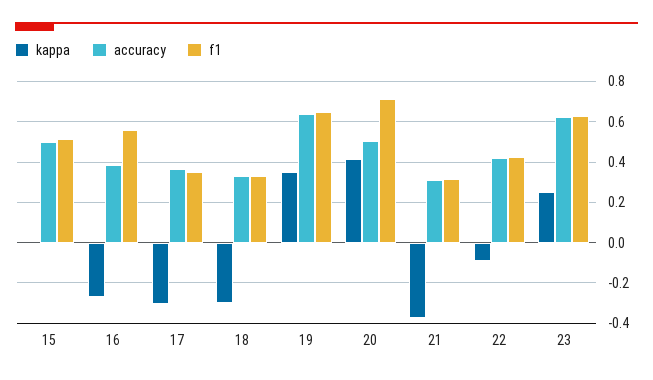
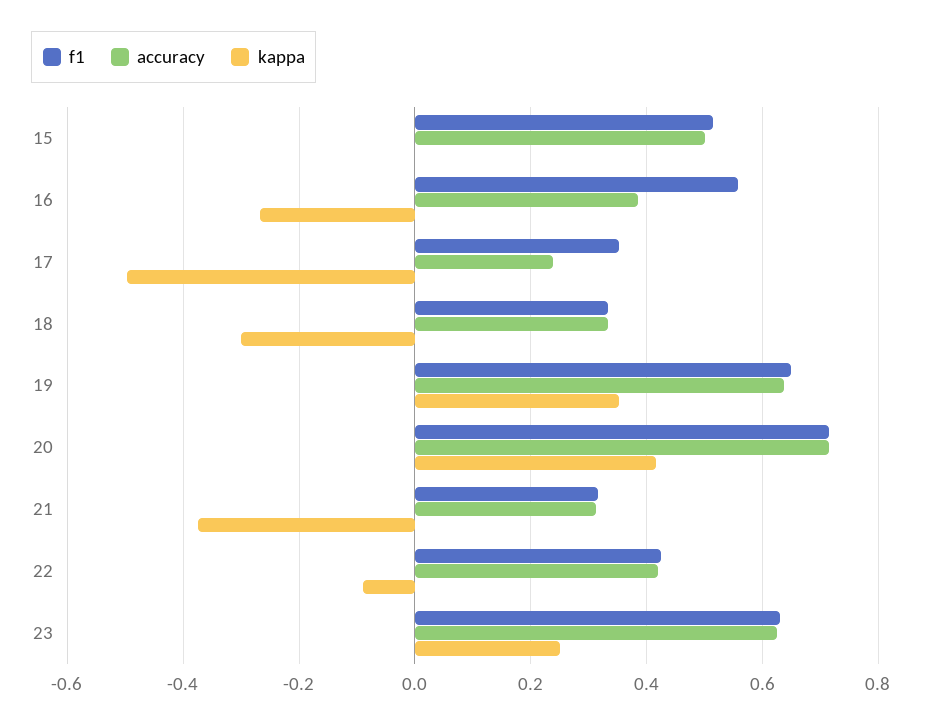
  {
    "kappa": {
      "15": 0,
      "16": -0.26,
-     "17": -0.3,
+     "17": -0.5,
      "18": -0.3,
      "19": 0.36,
      "20": 0.42,
      "21": -0.38,
      "22": -0.08,
      "23": 0.26
    },
    "accuracy": {
      "15": 0.5,
      "16": 0.38,
-     "17": 0.35,
+     "17": 0.24,
      "18": 0.34,
      "19": 0.64,
-     "20": 0.5,
+     "20": 0.72,
      "21": 0.32,
      "22": 0.42,
      "23": 0.62
    },
    "f1": {
      "15": 0.52,
      "16": 0.56,
      "17": 0.36,
      "18": 0.34,
      "19": 0.64,
      "20": 0.72,
      "21": 0.32,
      "22": 0.42,
      "23": 0.64
    }
  }

